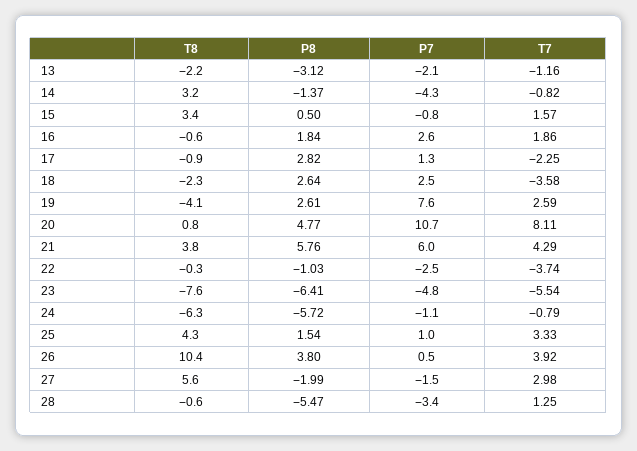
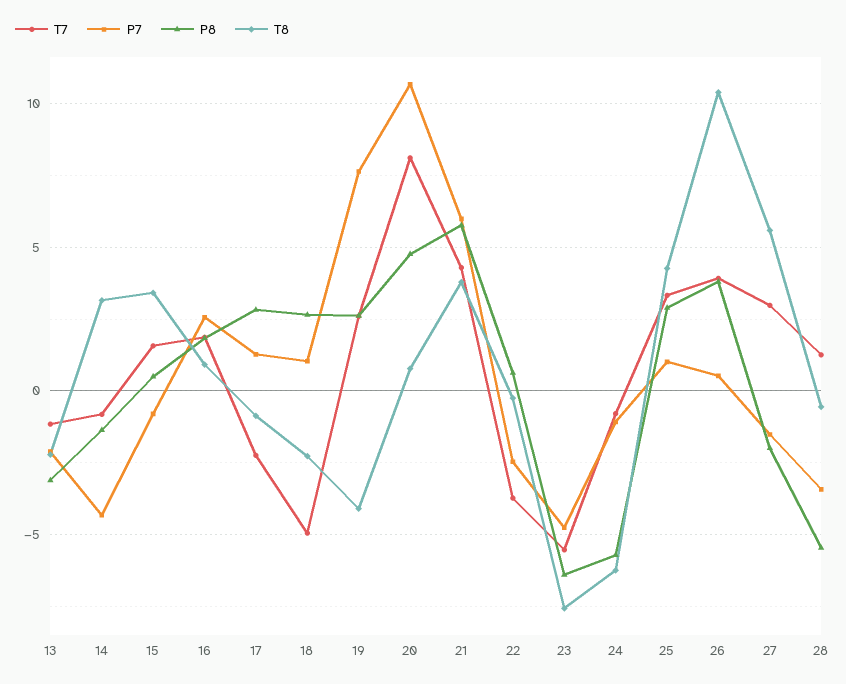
  {
    "T8": {
      "13": -2.2,
      "14": 3.2,
      "15": 3.4,
-     "16": -0.6,
+     "16": 1,
      "17": -0.9,
      "18": -2.3,
      "19": -4.1,
      "20": 0.8,
      "21": 3.8,
      "22": -0.3,
      "23": -7.6,
      "24": -6.3,
      "25": 4.3,
      "26": 10.4,
      "27": 5.6,
      "28": -0.6
    },
    "P8": {
      "13": -3.12,
      "14": -1.37,
      "15": 0.5,
      "16": 1.84,
      "17": 2.82,
      "18": 2.64,
      "19": 2.61,
      "20": 4.77,
      "21": 5.76,
-     "22": -1.03,
+     "22": 0.5,
      "23": -6.41,
      "24": -5.72,
-     "25": 1.54,
+     "25": 3,
      "26": 3.8,
      "27": -1.99,
      "28": -5.47
    },
    "P7": {
      "13": -2.1,
      "14": -4.3,
      "15": -0.8,
      "16": 2.6,
      "17": 1.3,
-     "18": 2.5,
+     "18": 1,
      "19": 7.6,
      "20": 10.7,
      "21": 6,
      "22": -2.5,
      "23": -4.8,
      "24": -1.1,
      "25": 1,
      "26": 0.5,
      "27": -1.5,
      "28": -3.4
    },
    "T7": {
      "13": -1.16,
      "14": -0.82,
      "15": 1.57,
      "16": 1.86,
      "17": -2.25,
-     "18": -3.58,
+     "18": -5,
      "19": 2.59,
      "20": 8.11,
      "21": 4.29,
      "22": -3.74,
      "23": -5.54,
      "24": -0.79,
      "25": 3.33,
      "26": 3.92,
      "27": 2.98,
      "28": 1.25
    }
  }

